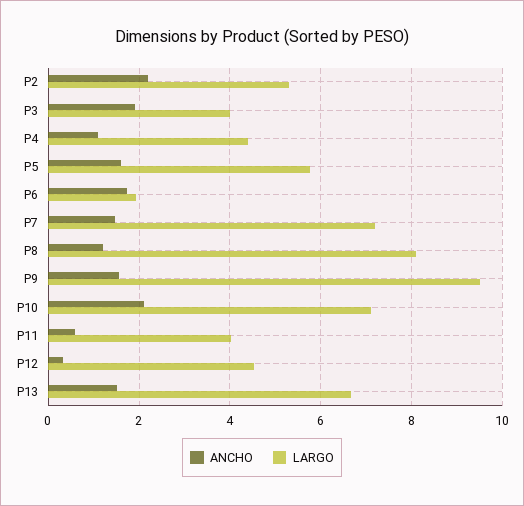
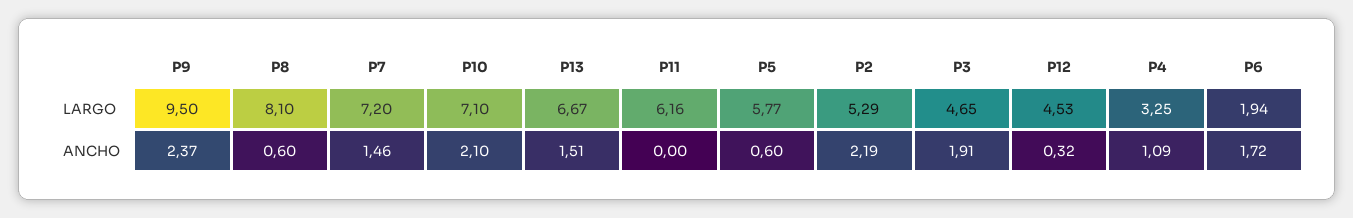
  {
    "ANCHO": {
      "P2": 2.19,
      "P3": 1.91,
      "P4": 1.09,
-     "P5": 1.6,
+     "P5": 0.6,
      "P6": 1.72,
      "P7": 1.46,
-     "P8": 1.2,
+     "P8": 0.6,
-     "P9": 1.6,
+     "P9": 2.37,
      "P10": 2.1,
-     "P11": 0.6,
+     "P11": 0,
      "P12": 0.32,
      "P13": 1.51
    },
    "LARGO": {
      "P2": 5.29,
-     "P3": 4,
+     "P3": 4.65,
-     "P4": 4.4,
+     "P4": 3.25,
      "P5": 5.77,
      "P6": 1.94,
      "P7": 7.2,
      "P8": 8.1,
      "P9": 9.5,
      "P10": 7.1,
-     "P11": 4,
+     "P11": 6.16,
      "P12": 4.53,
      "P13": 6.67
    }
  }

